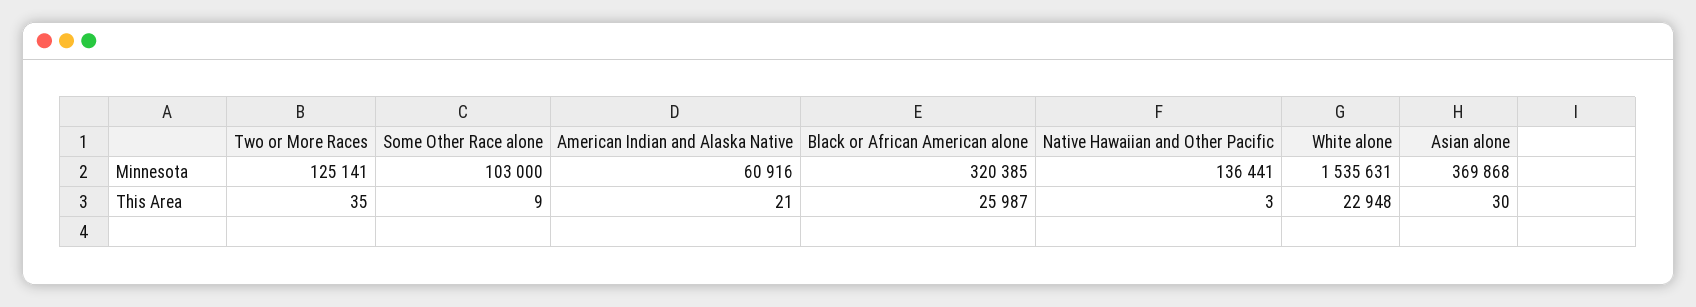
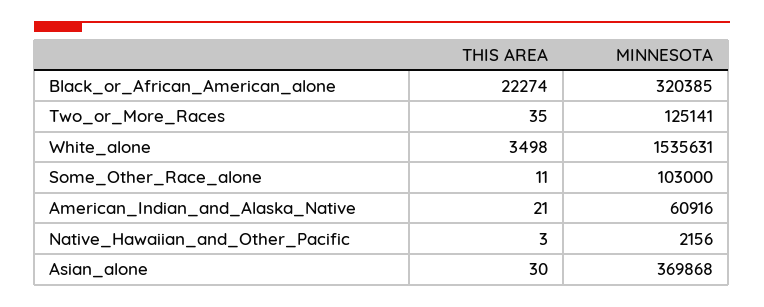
  {
    "Two or More Races": {
      "Minnesota": 125141,
      "This Area": 35
    },
    "Some Other Race alone": {
      "Minnesota": 103000,
-     "This Area": 9
+     "This Area": 11
    },
    "American Indian and Alaska Native": {
      "Minnesota": 60916,
      "This Area": 21
    },
    "Black or African American alone": {
      "Minnesota": 320385,
-     "This Area": 25987
+     "This Area": 22274
    },
    "Native Hawaiian and Other Pacific": {
-     "Minnesota": 136441,
+     "Minnesota": 2156,
      "This Area": 3
    },
    "White alone": {
      "Minnesota": 1535631,
-     "This Area": 22948
+     "This Area": 3498
    },
    "Asian alone": {
      "Minnesota": 369868,
      "This Area": 30
    }
  }

